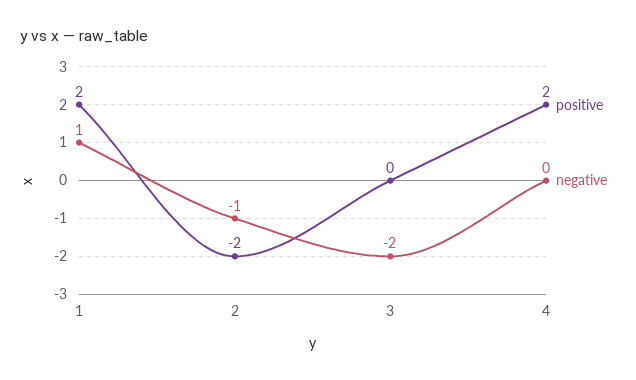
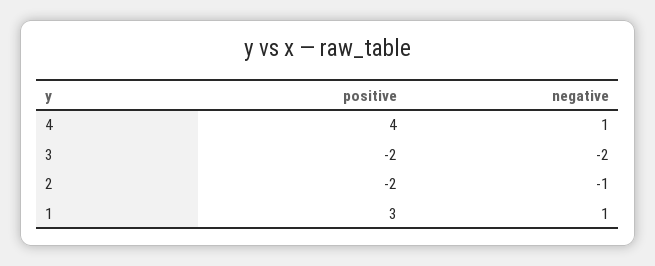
  {
    "positive": {
-     "1": 2,
+     "1": 3,
      "2": -2,
-     "3": 0,
+     "3": -2,
-     "4": 2
+     "4": 4
    },
    "negative": {
      "1": 1,
      "2": -1,
      "3": -2,
-     "4": 0
+     "4": 1
    }
  }

